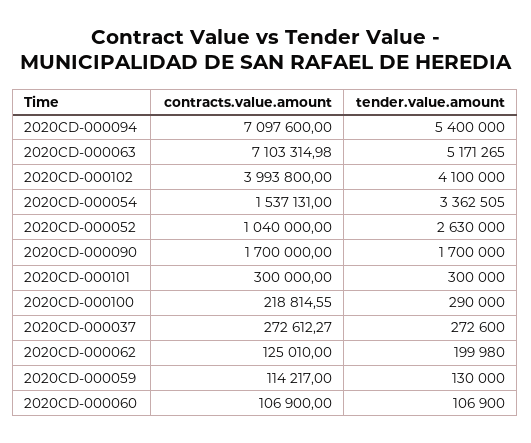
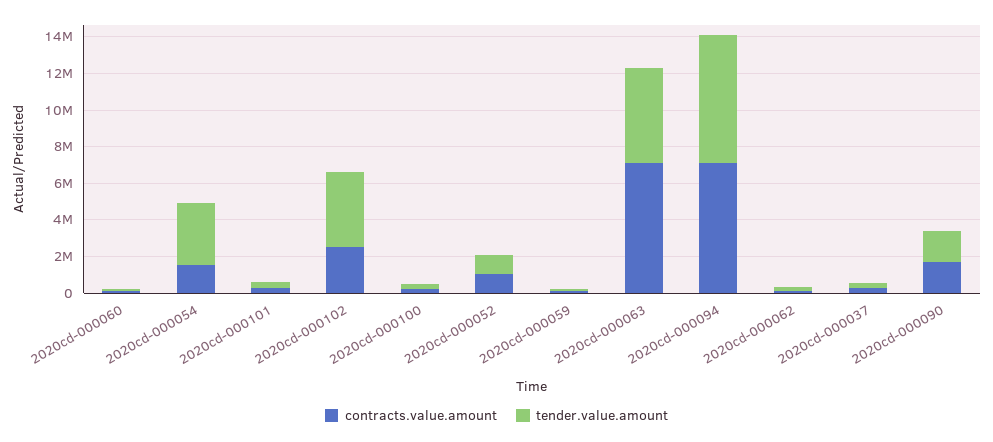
  {
    "contracts.value.amount": {
      "2020CD-000094": 7097600,
      "2020CD-000063": 7103314.98,
-     "2020CD-000102": 3993800,
+     "2020CD-000102": 2500000,
      "2020CD-000054": 1537131,
      "2020CD-000052": 1040000,
      "2020CD-000090": 1700000,
      "2020CD-000101": 300000,
      "2020CD-000100": 218814.55,
      "2020CD-000037": 272612.27,
      "2020CD-000062": 125010,
      "2020CD-000059": 114217,
      "2020CD-000060": 106900
    },
    "tender.value.amount": {
-     "2020CD-000094": 5400000,
+     "2020CD-000094": 7000000,
      "2020CD-000063": 5171265,
      "2020CD-000102": 4100000,
      "2020CD-000054": 3362505,
-     "2020CD-000052": 2630000,
+     "2020CD-000052": 1000000,
      "2020CD-000090": 1700000,
      "2020CD-000101": 300000,
      "2020CD-000100": 290000,
      "2020CD-000037": 272600,
      "2020CD-000062": 199980,
      "2020CD-000059": 130000,
      "2020CD-000060": 106900
    }
  }

